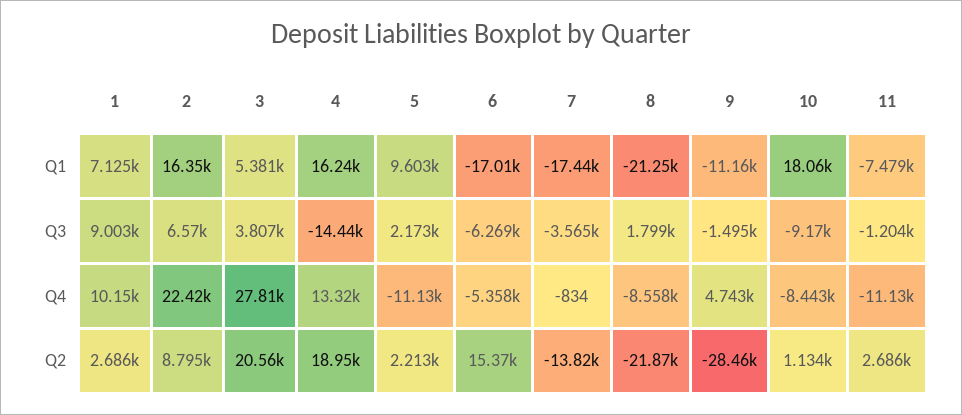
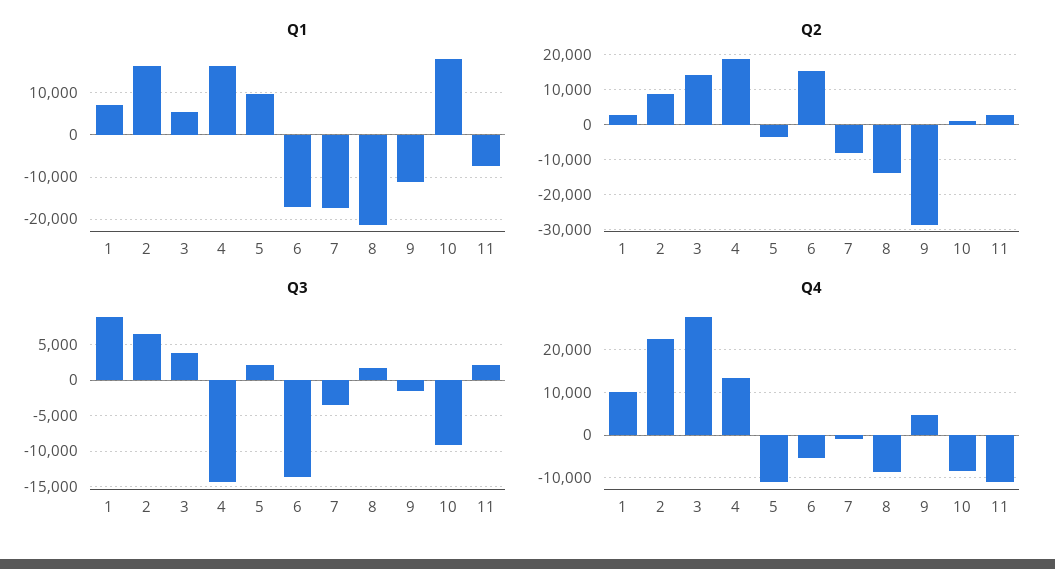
  {
    "Q1": {
      "1": 7125,
      "2": 16350,
      "3": 5381,
      "4": 16240,
      "5": 9603,
      "6": -17010,
      "7": -17440,
      "8": -21250,
      "9": -11160,
      "10": 18060,
      "11": -7479
    },
    "Q3": {
      "1": 9003,
      "2": 6570,
      "3": 3807,
      "4": -14440,
      "5": 2173,
-     "6": -6269,
+     "6": -14000,
      "7": -3565,
      "8": 1799,
      "9": -1495,
      "10": -9170,
-     "11": -1204
+     "11": 2000
    },
    "Q4": {
      "1": 10150,
      "2": 22420,
      "3": 27810,
      "4": 13320,
      "5": -11130,
      "6": -5358,
      "7": -834,
      "8": -8558,
      "9": 4743,
      "10": -8443,
      "11": -11130
    },
    "Q2": {
      "1": 2686,
      "2": 8795,
-     "3": 20560,
+     "3": 14000,
      "4": 18950,
-     "5": 2213,
+     "5": -4000,
      "6": 15370,
-     "7": -13820,
+     "7": -8000,
-     "8": -21870,
+     "8": -14000,
      "9": -28460,
      "10": 1134,
      "11": 2686
    }
  }

